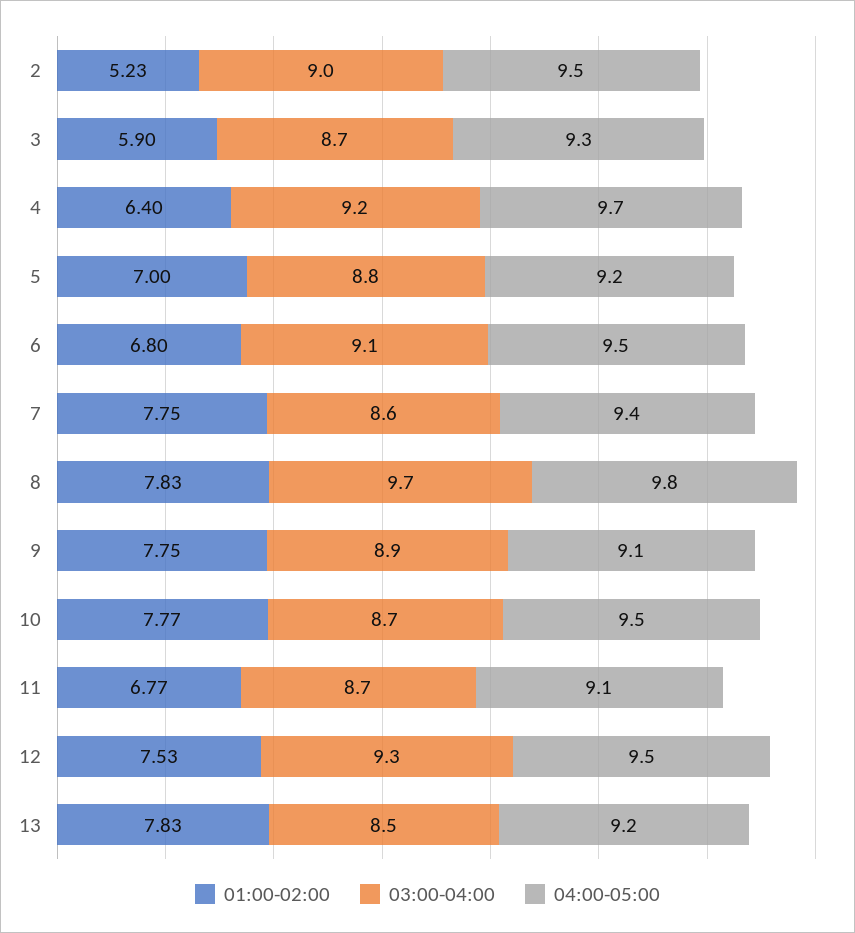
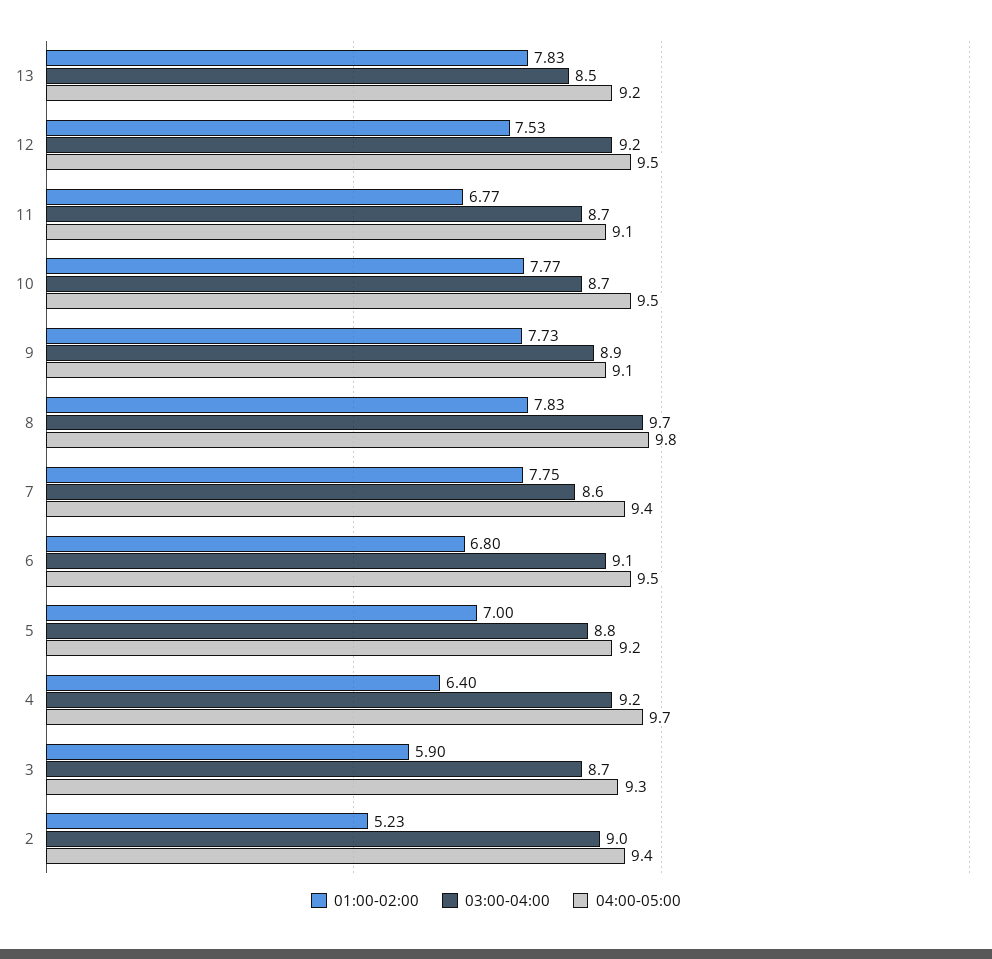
  {
    "01:00-02:00": {
      "2": 5.23,
      "3": 5.9,
      "4": 6.4,
      "5": 7,
      "6": 6.8,
      "7": 7.75,
      "8": 7.83,
-     "9": 7.75,
+     "9": 7.73,
      "10": 7.77,
      "11": 6.77,
      "12": 7.53,
      "13": 7.83
    },
    "03:00-04:00": {
      "2": 9,
      "3": 8.7,
      "4": 9.2,
      "5": 8.8,
      "6": 9.1,
      "7": 8.6,
      "8": 9.7,
      "9": 8.9,
      "10": 8.7,
      "11": 8.7,
-     "12": 9.3,
+     "12": 9.2,
      "13": 8.5
    },
    "04:00-05:00": {
-     "2": 9.5,
+     "2": 9.4,
      "3": 9.3,
      "4": 9.7,
      "5": 9.2,
      "6": 9.5,
      "7": 9.4,
      "8": 9.8,
      "9": 9.1,
      "10": 9.5,
      "11": 9.1,
      "12": 9.5,
      "13": 9.2
    }
  }

